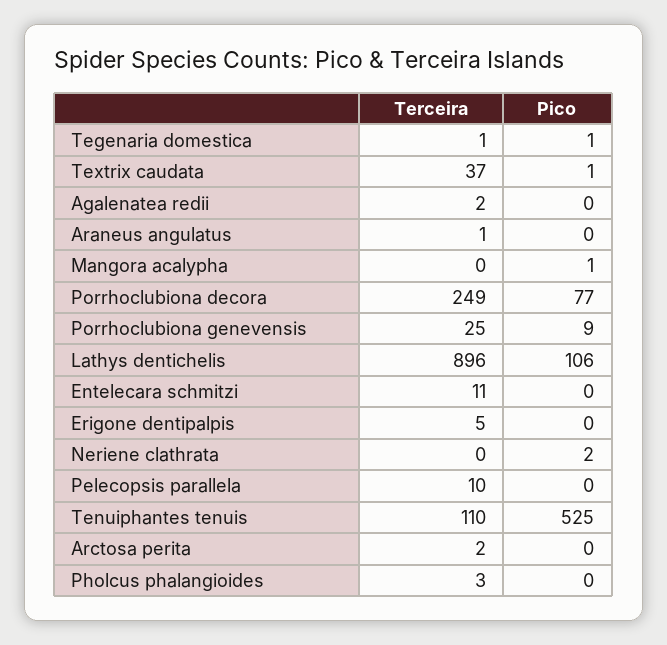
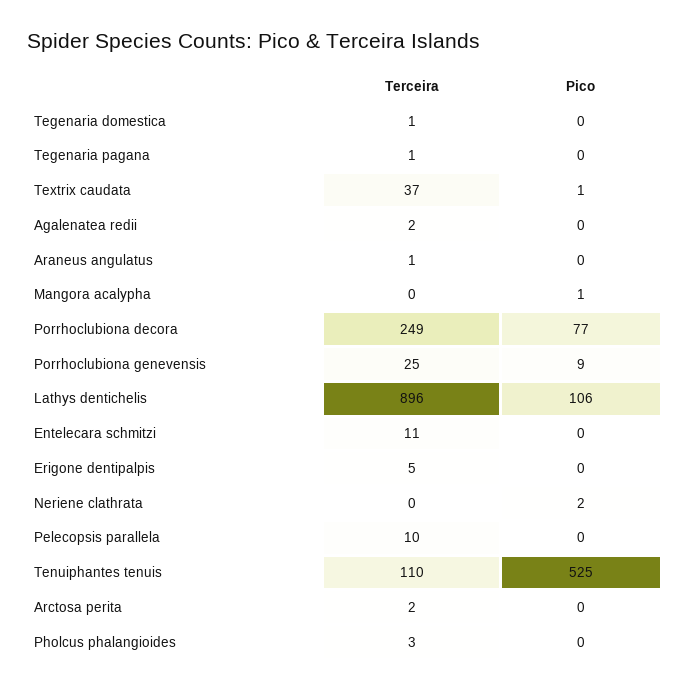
  {
    "Terceira": {
      "Tegenaria domestica": 1,
      "Textrix caudata": 37,
      "Agalenatea redii": 2,
      "Araneus angulatus": 1,
      "Mangora acalypha": 0,
      "Porrhoclubiona decora": 249,
      "Porrhoclubiona genevensis": 25,
      "Lathys dentichelis": 896,
      "Entelecara schmitzi": 11,
      "Erigone dentipalpis": 5,
      "Neriene clathrata": 0,
      "Pelecopsis parallela": 10,
      "Tenuiphantes tenuis": 110,
      "Arctosa perita": 2,
-     "Pholcus phalangioides": 3
+     "Pholcus phalangioides": 3,
+     "Tegenaria pagana": 1
    },
    "Pico": {
-     "Tegenaria domestica": 1,
+     "Tegenaria domestica": 0,
      "Textrix caudata": 1,
      "Agalenatea redii": 0,
      "Araneus angulatus": 0,
      "Mangora acalypha": 1,
      "Porrhoclubiona decora": 77,
      "Porrhoclubiona genevensis": 9,
      "Lathys dentichelis": 106,
      "Entelecara schmitzi": 0,
      "Erigone dentipalpis": 0,
      "Neriene clathrata": 2,
      "Pelecopsis parallela": 0,
      "Tenuiphantes tenuis": 525,
      "Arctosa perita": 0,
-     "Pholcus phalangioides": 0
+     "Pholcus phalangioides": 0,
+     "Tegenaria pagana": 0
    }
  }

